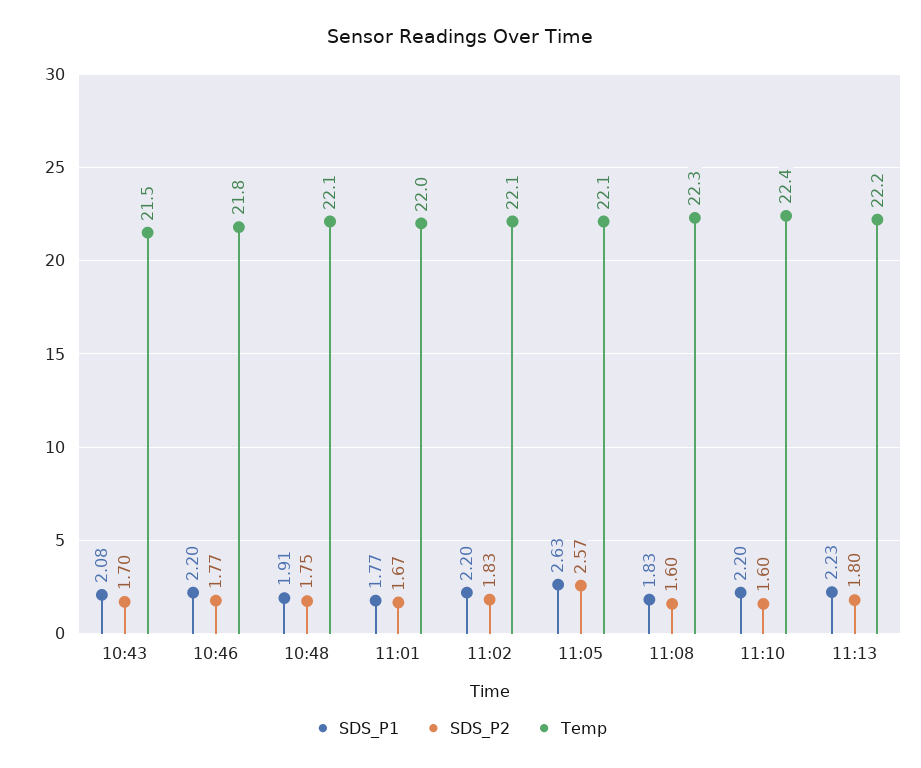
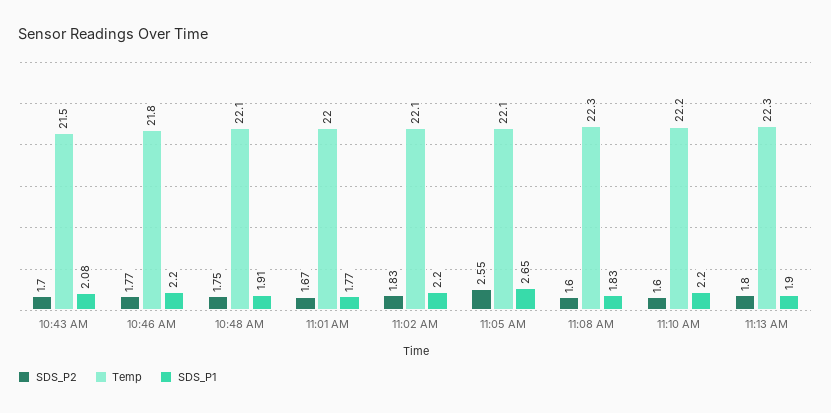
  {
    "SDS_P1": {
      "10:43": 2.08,
      "10:46": 2.2,
      "10:48": 1.91,
      "11:01": 1.77,
      "11:02": 2.2,
-     "11:05": 2.63,
+     "11:05": 2.65,
      "11:08": 1.83,
      "11:10": 2.2,
-     "11:13": 2.23
+     "11:13": 1.9
    },
    "SDS_P2": {
      "10:43": 1.7,
      "10:46": 1.77,
      "10:48": 1.75,
      "11:01": 1.67,
      "11:02": 1.83,
-     "11:05": 2.57,
+     "11:05": 2.55,
      "11:08": 1.6,
      "11:10": 1.6,
      "11:13": 1.8
    },
    "Temp": {
      "10:43": 21.5,
      "10:46": 21.8,
      "10:48": 22.1,
      "11:01": 22,
      "11:02": 22.1,
      "11:05": 22.1,
      "11:08": 22.3,
-     "11:10": 22.4,
+     "11:10": 22.2,
-     "11:13": 22.2
+     "11:13": 22.3
    }
  }

